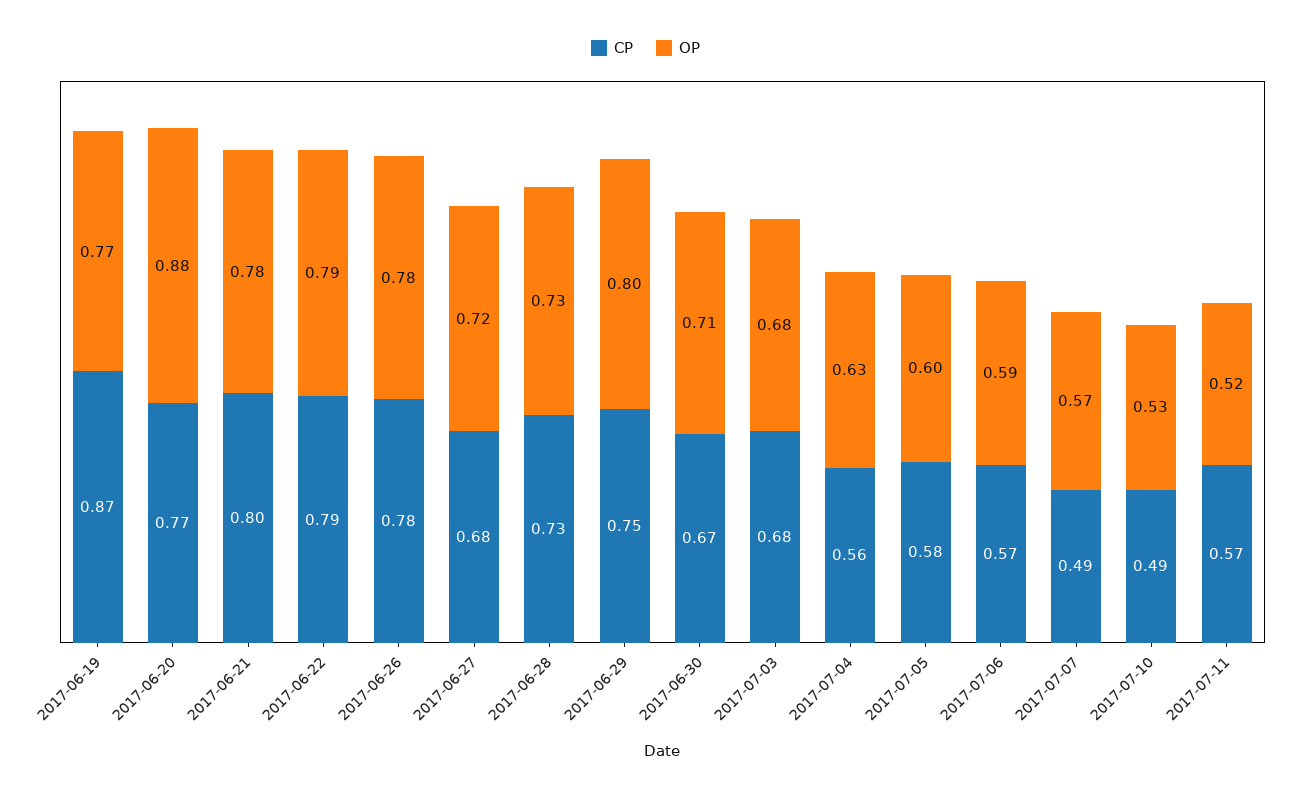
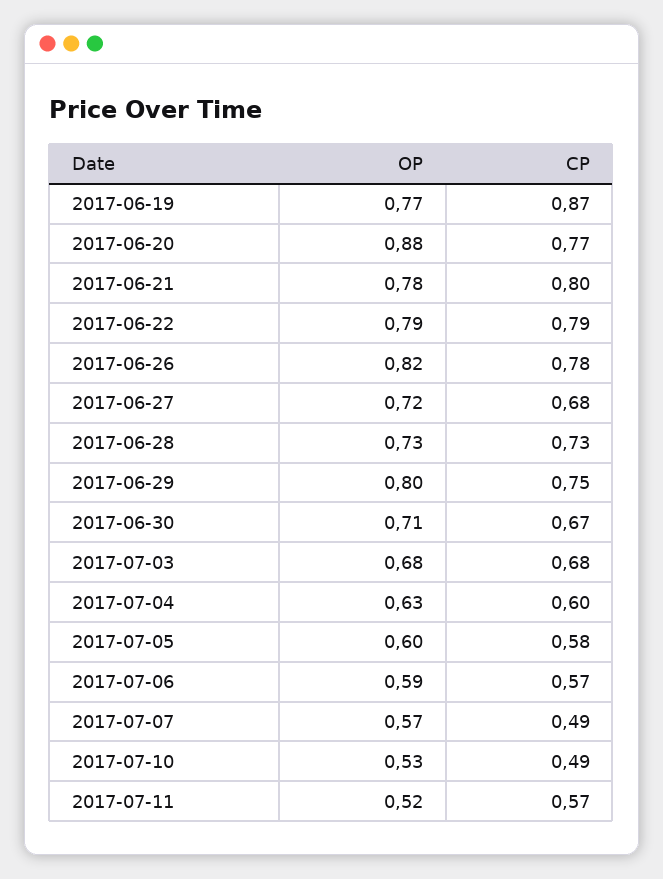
  {
    "CP": {
      "2017-06-19": 0.87,
      "2017-06-20": 0.77,
      "2017-06-21": 0.8,
      "2017-06-22": 0.79,
      "2017-06-26": 0.78,
      "2017-06-27": 0.68,
      "2017-06-28": 0.73,
      "2017-06-29": 0.75,
      "2017-06-30": 0.67,
      "2017-07-03": 0.68,
-     "2017-07-04": 0.56,
+     "2017-07-04": 0.6,
      "2017-07-05": 0.58,
      "2017-07-06": 0.57,
      "2017-07-07": 0.49,
      "2017-07-10": 0.49,
      "2017-07-11": 0.57
    },
    "OP": {
      "2017-06-19": 0.77,
      "2017-06-20": 0.88,
      "2017-06-21": 0.78,
      "2017-06-22": 0.79,
-     "2017-06-26": 0.78,
+     "2017-06-26": 0.82,
      "2017-06-27": 0.72,
      "2017-06-28": 0.73,
      "2017-06-29": 0.8,
      "2017-06-30": 0.71,
      "2017-07-03": 0.68,
      "2017-07-04": 0.63,
      "2017-07-05": 0.6,
      "2017-07-06": 0.59,
      "2017-07-07": 0.57,
      "2017-07-10": 0.53,
      "2017-07-11": 0.52
    }
  }

